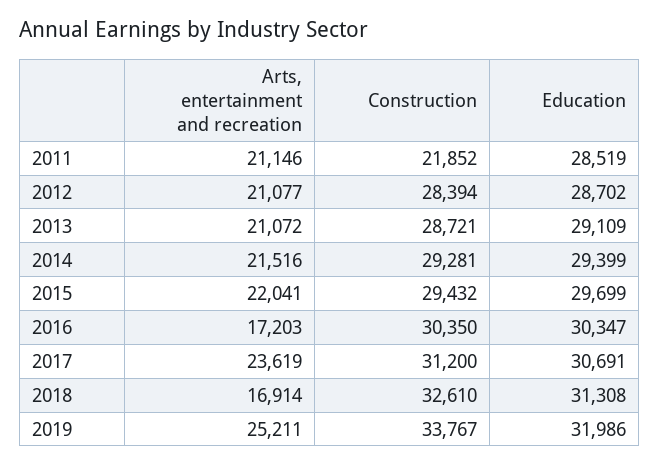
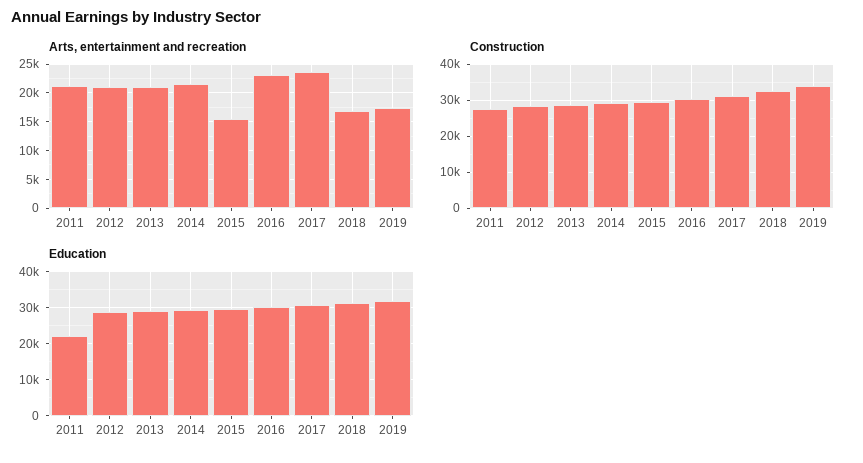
  {
    "Arts, entertainment and recreation": {
      "2011": 21146,
      "2012": 21077,
      "2013": 21072,
      "2014": 21516,
-     "2015": 22041,
+     "2015": 15000,
-     "2016": 17203,
+     "2016": 22500,
      "2017": 23619,
      "2018": 16914,
-     "2019": 25211
+     "2019": 17500
    },
    "Construction": {
-     "2011": 21852,
+     "2011": 28000,
      "2012": 28394,
      "2013": 28721,
      "2014": 29281,
      "2015": 29432,
      "2016": 30350,
      "2017": 31200,
      "2018": 32610,
      "2019": 33767
    },
    "Education": {
-     "2011": 28519,
+     "2011": 22000,
      "2012": 28702,
      "2013": 29109,
      "2014": 29399,
      "2015": 29699,
      "2016": 30347,
      "2017": 30691,
      "2018": 31308,
      "2019": 31986
    }
  }

